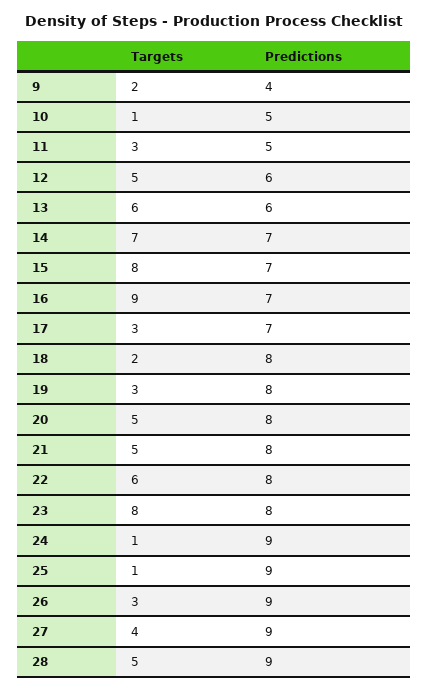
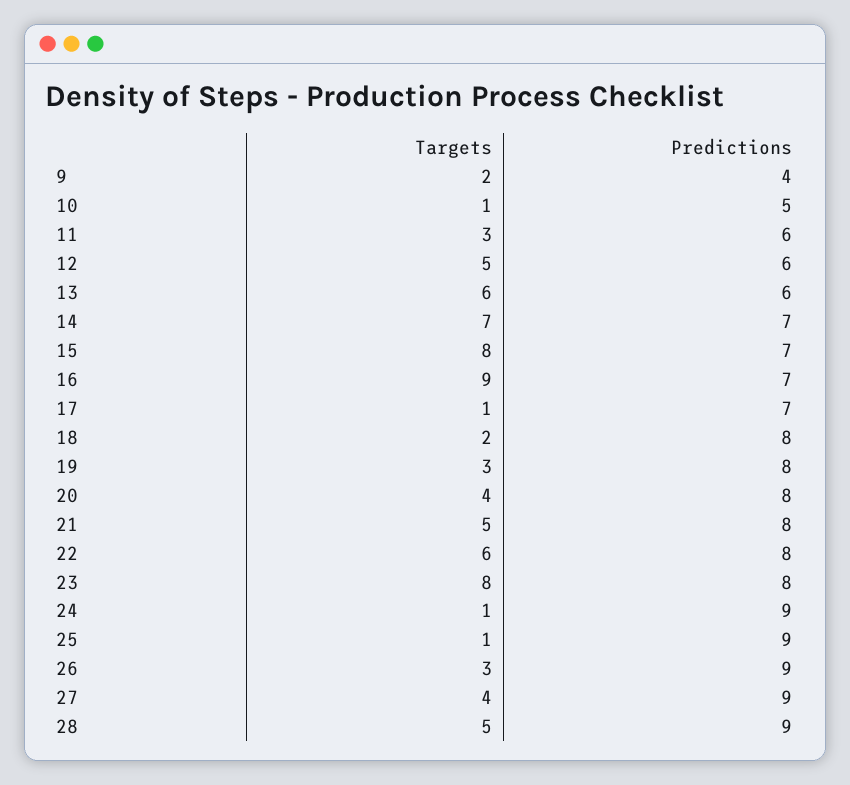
  {
    "Targets": {
      "9": 2,
      "10": 1,
      "11": 3,
      "12": 5,
      "13": 6,
      "14": 7,
      "15": 8,
      "16": 9,
-     "17": 3,
+     "17": 1,
      "18": 2,
      "19": 3,
-     "20": 5,
+     "20": 4,
      "21": 5,
      "22": 6,
      "23": 8,
      "24": 1,
      "25": 1,
      "26": 3,
      "27": 4,
      "28": 5
    },
    "Predictions": {
      "9": 4,
      "10": 5,
-     "11": 5,
+     "11": 6,
      "12": 6,
      "13": 6,
      "14": 7,
      "15": 7,
      "16": 7,
      "17": 7,
      "18": 8,
      "19": 8,
      "20": 8,
      "21": 8,
      "22": 8,
      "23": 8,
      "24": 9,
      "25": 9,
      "26": 9,
      "27": 9,
      "28": 9
    }
  }

